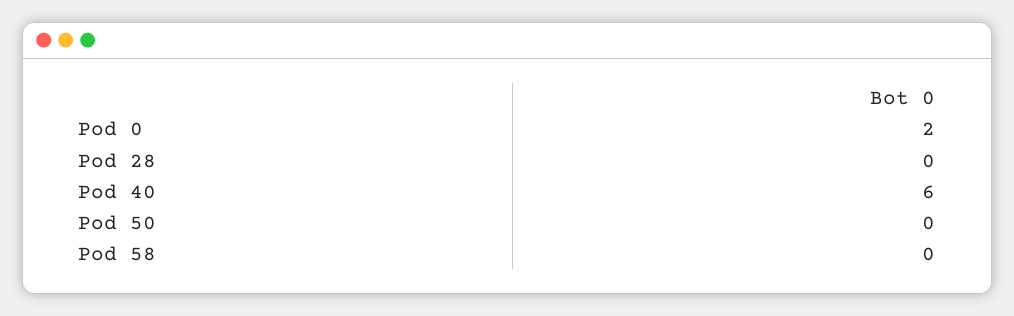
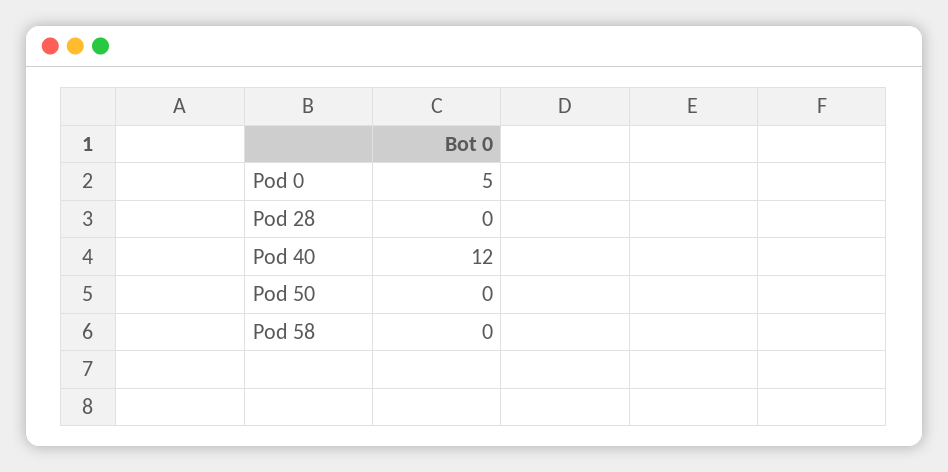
  {
-   "Pod 0": 2,
+   "Pod 0": 5,
    "Pod 28": 0,
-   "Pod 40": 6,
+   "Pod 40": 12,
    "Pod 50": 0,
    "Pod 58": 0
  }

